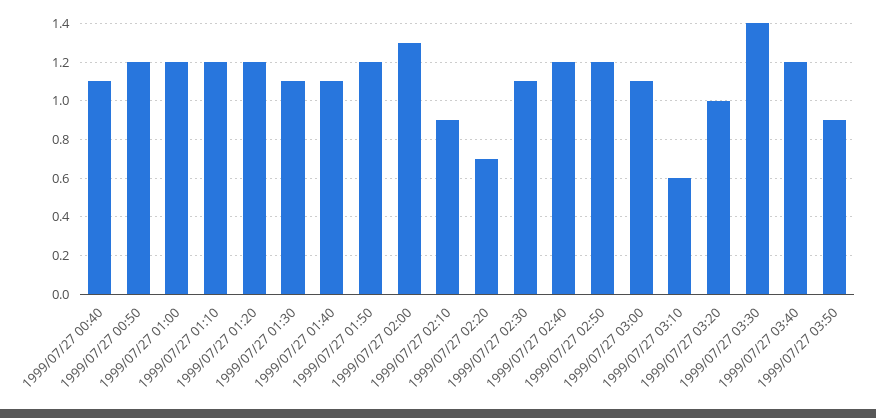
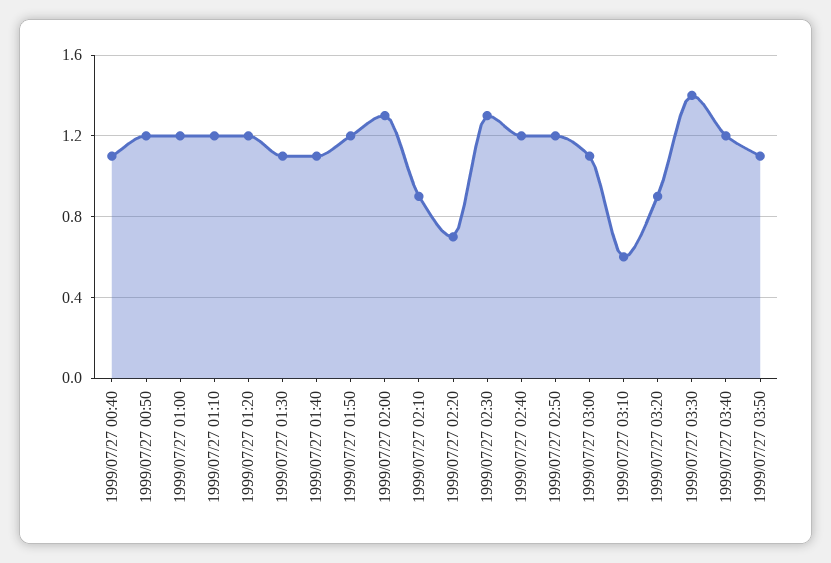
  {
    "1999/07/27 00:40": 1.1,
    "1999/07/27 00:50": 1.2,
    "1999/07/27 01:00": 1.2,
    "1999/07/27 01:10": 1.2,
    "1999/07/27 01:20": 1.2,
    "1999/07/27 01:30": 1.1,
    "1999/07/27 01:40": 1.1,
    "1999/07/27 01:50": 1.2,
    "1999/07/27 02:00": 1.3,
    "1999/07/27 02:10": 0.9,
    "1999/07/27 02:20": 0.7,
-   "1999/07/27 02:30": 1.1,
+   "1999/07/27 02:30": 1.3,
    "1999/07/27 02:40": 1.2,
    "1999/07/27 02:50": 1.2,
    "1999/07/27 03:00": 1.1,
    "1999/07/27 03:10": 0.6,
-   "1999/07/27 03:20": 1,
+   "1999/07/27 03:20": 0.9,
    "1999/07/27 03:30": 1.4,
    "1999/07/27 03:40": 1.2,
-   "1999/07/27 03:50": 0.9
+   "1999/07/27 03:50": 1.1
  }

